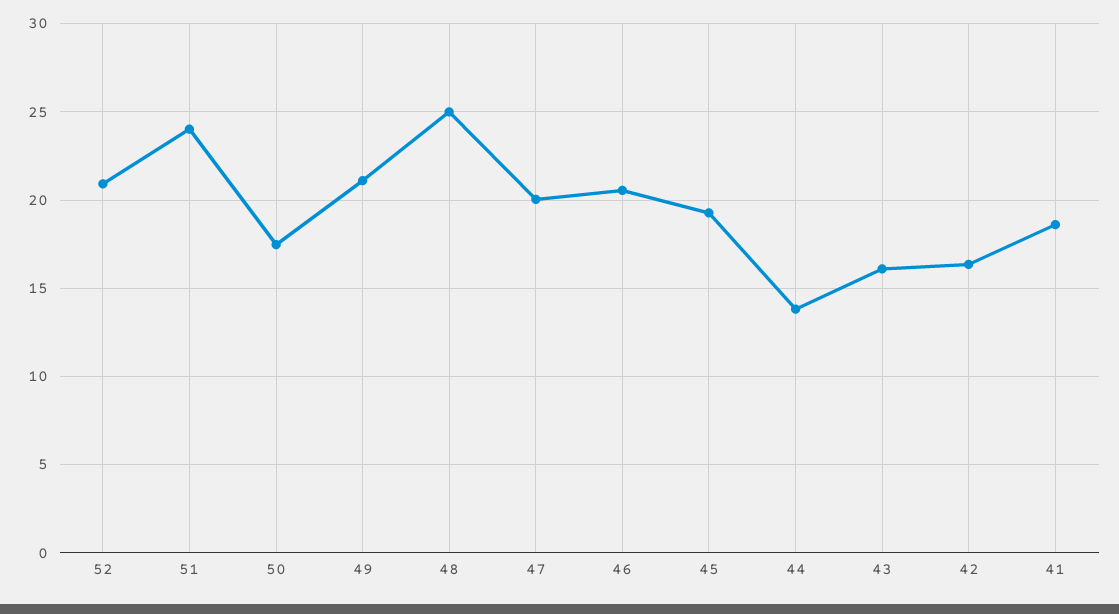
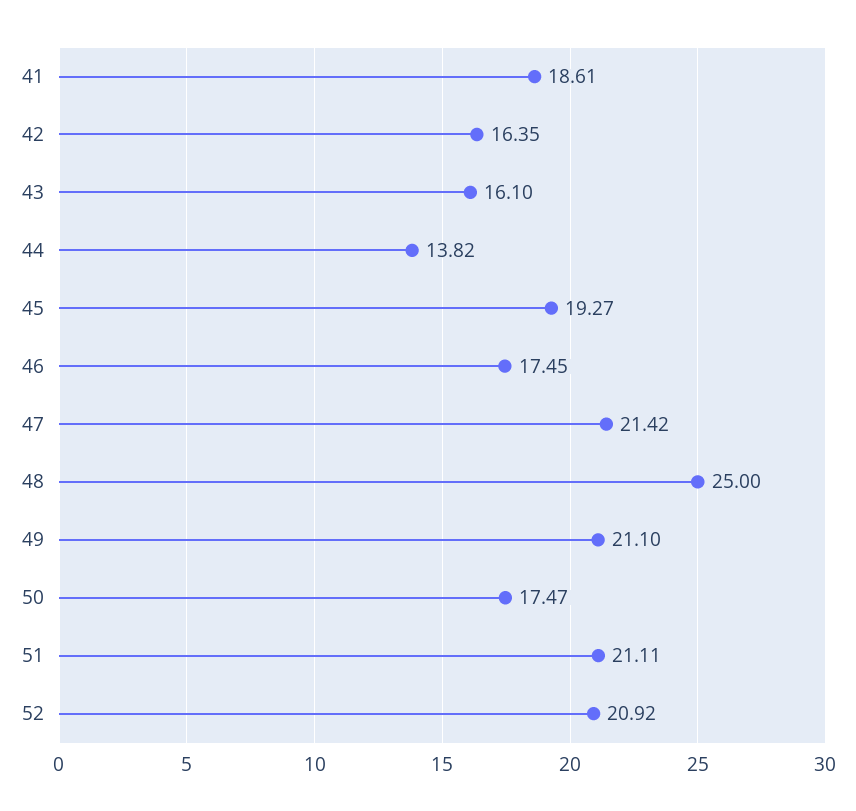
  {
    "52": 20.92,
-   "51": 24,
+   "51": 21.11,
    "50": 17.47,
    "49": 21.1,
    "48": 25,
-   "47": 20,
+   "47": 21.42,
-   "46": 20.5,
+   "46": 17.45,
    "45": 19.27,
    "44": 13.82,
    "43": 16.1,
    "42": 16.35,
    "41": 18.61
  }

